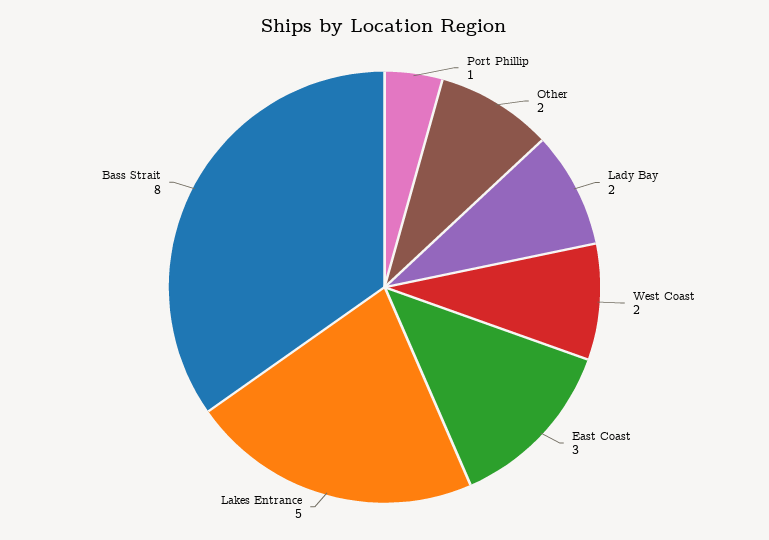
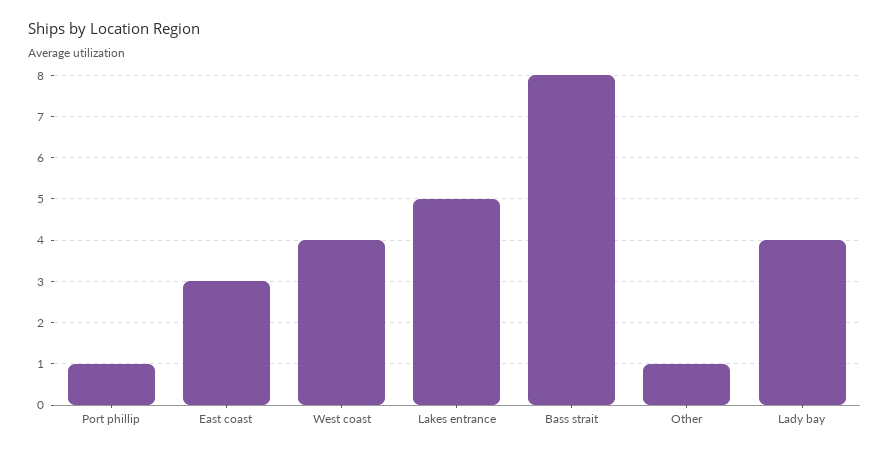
  {
    "Port Phillip": 1,
-   "Other": 2,
+   "Other": 1,
-   "Lady Bay": 2,
+   "Lady Bay": 4,
-   "West Coast": 2,
+   "West Coast": 4,
    "East Coast": 3,
    "Lakes Entrance": 5,
    "Bass Strait": 8
  }

